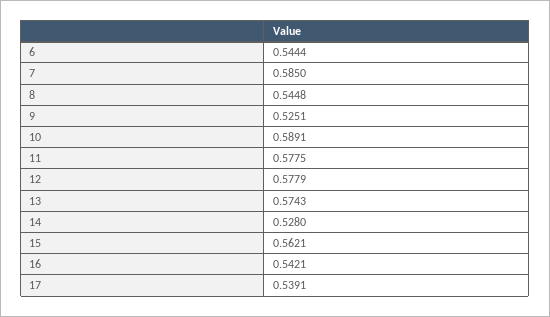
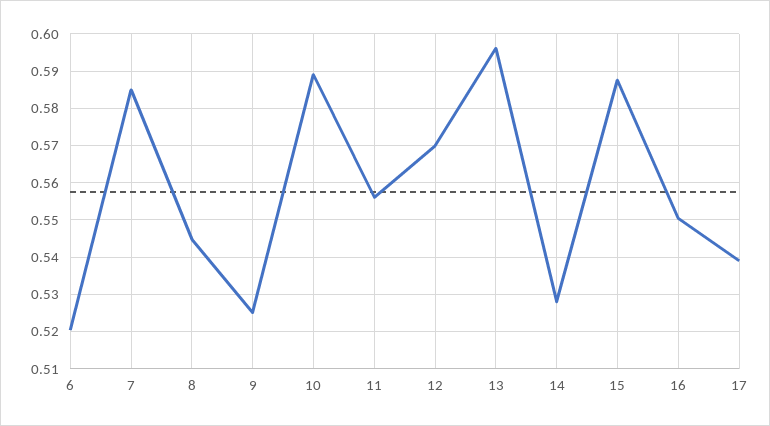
  {
-   "6": 0.5444,
+   "6": 0.52,
    "7": 0.585,
    "8": 0.5448,
    "9": 0.5251,
    "10": 0.5891,
-   "11": 0.5775,
+   "11": 0.556,
-   "12": 0.5779,
+   "12": 0.57,
-   "13": 0.5743,
+   "13": 0.596,
    "14": 0.528,
-   "15": 0.5621,
+   "15": 0.588,
-   "16": 0.5421,
+   "16": 0.55,
    "17": 0.5391
  }

